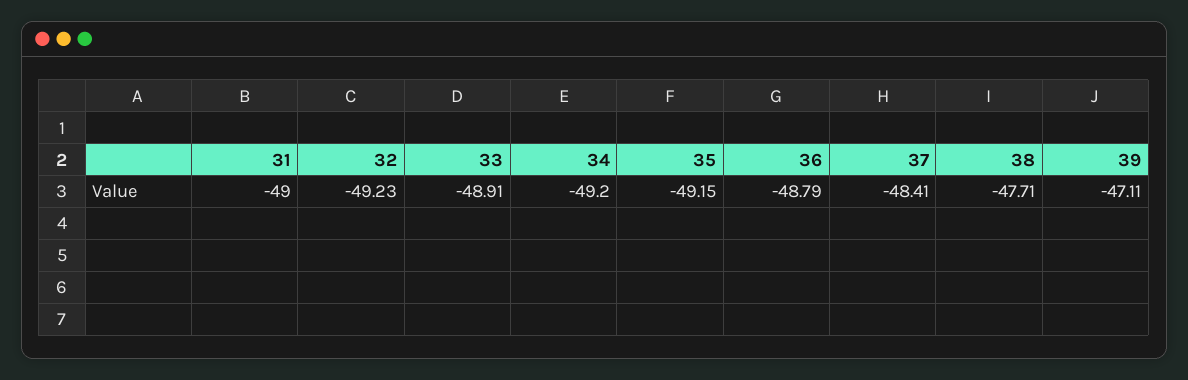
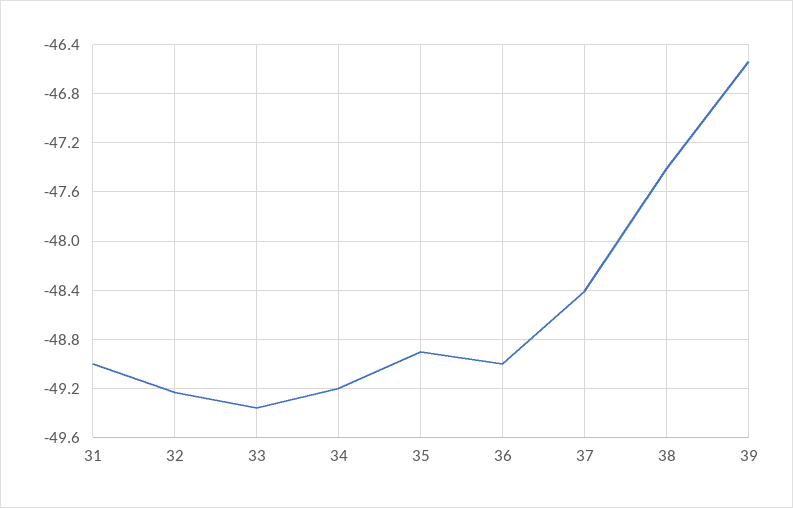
  {
    "31": -49,
    "32": -49.23,
-   "33": -48.91,
+   "33": -49.35,
    "34": -49.2,
-   "35": -49.15,
+   "35": -48.9,
-   "36": -48.79,
+   "36": -49,
    "37": -48.41,
-   "38": -47.71,
+   "38": -47.4,
-   "39": -47.11
+   "39": -46.55
  }

